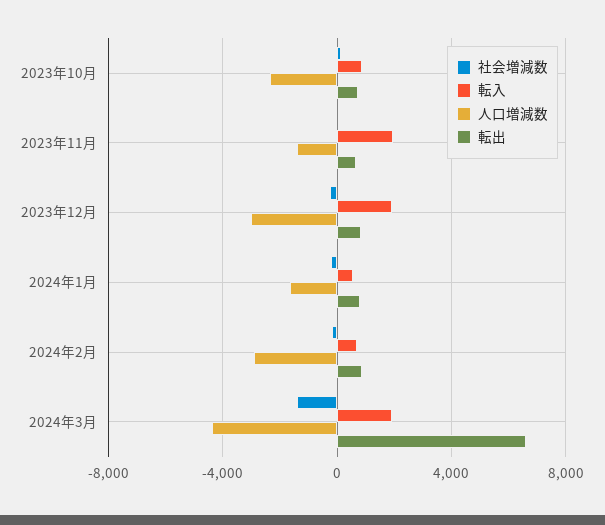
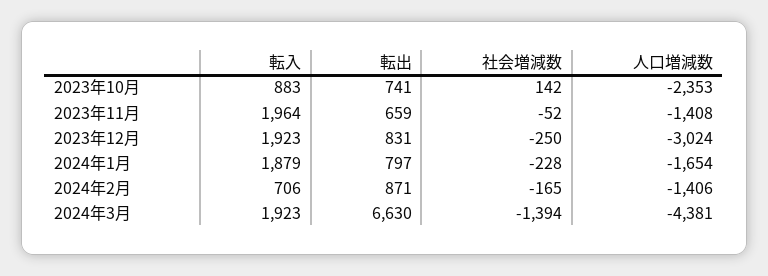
  {
    "社会増減数": {
      "2023年10月": 142,
      "2023年11月": -52,
      "2023年12月": -250,
      "2024年1月": -228,
      "2024年2月": -165,
      "2024年3月": -1394
    },
    "転入": {
      "2023年10月": 883,
      "2023年11月": 1964,
      "2023年12月": 1923,
-     "2024年1月": 500,
+     "2024年1月": 1879,
      "2024年2月": 706,
      "2024年3月": 1923
    },
    "人口増減数": {
      "2023年10月": -2353,
      "2023年11月": -1408,
      "2023年12月": -3024,
      "2024年1月": -1654,
-     "2024年2月": -3000,
+     "2024年2月": -1406,
      "2024年3月": -4381
    },
    "転出": {
      "2023年10月": 741,
      "2023年11月": 659,
      "2023年12月": 831,
      "2024年1月": 797,
      "2024年2月": 871,
      "2024年3月": 6630
    }
  }

